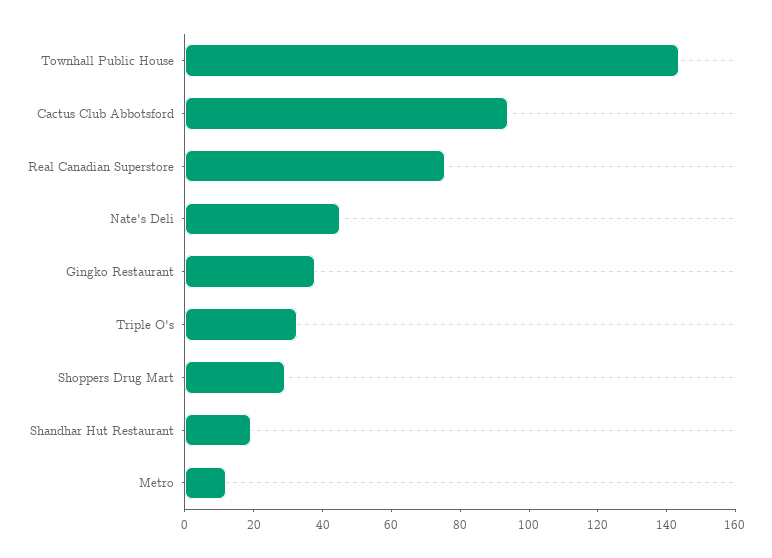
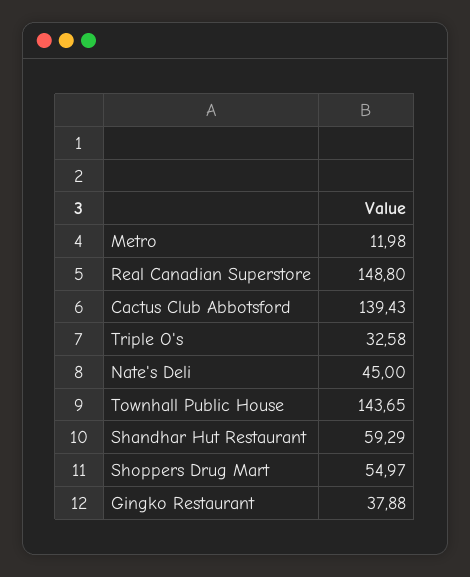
  {
    "Townhall Public House": 143.65,
-   "Cactus Club Abbotsford": 95,
+   "Cactus Club Abbotsford": 139.43,
-   "Real Canadian Superstore": 75,
+   "Real Canadian Superstore": 148.8,
    "Nate's Deli": 45,
    "Gingko Restaurant": 37.88,
    "Triple O's": 32.58,
-   "Shoppers Drug Mart": 30,
+   "Shoppers Drug Mart": 54.97,
-   "Shandhar Hut Restaurant": 20,
+   "Shandhar Hut Restaurant": 59.29,
    "Metro": 11.98
  }

